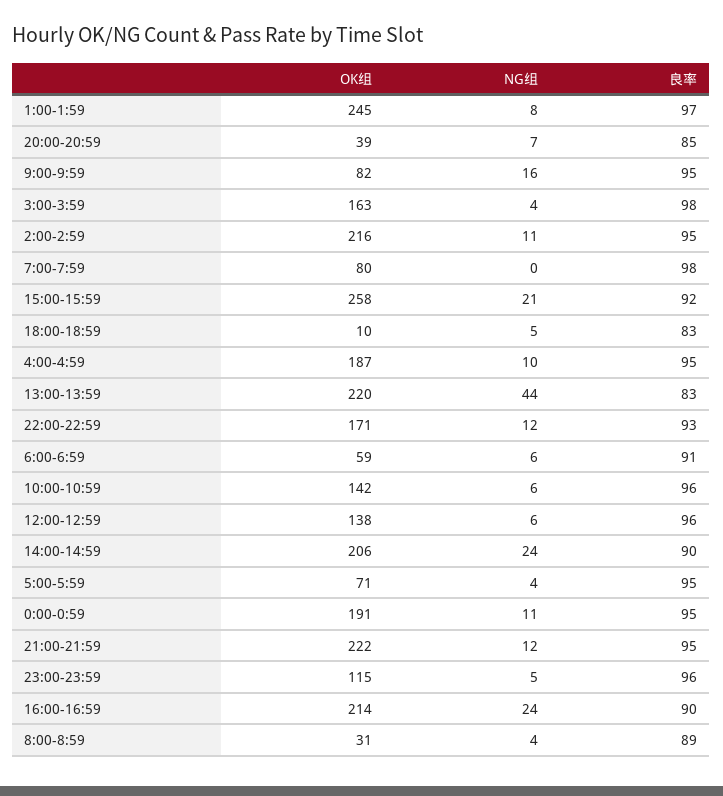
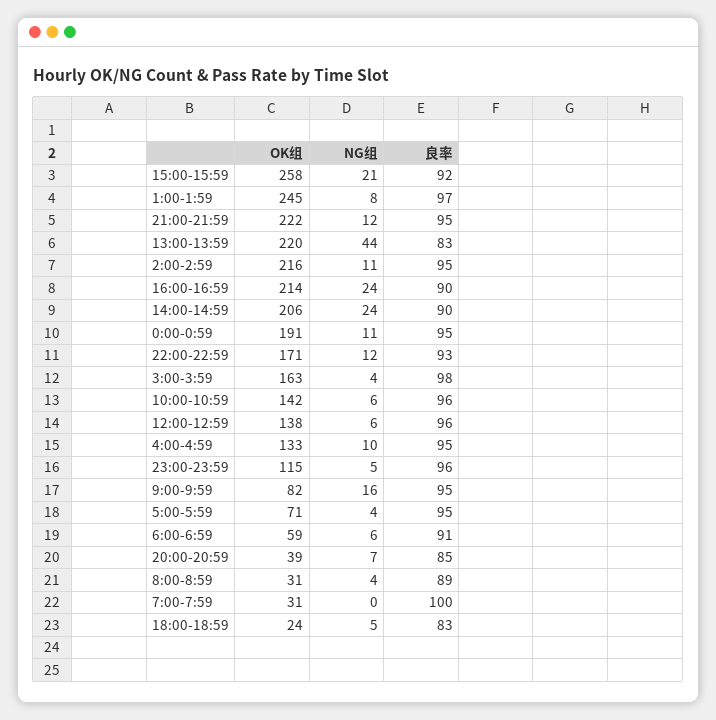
  {
    "OK组": {
      "1:00-1:59": 245,
      "20:00-20:59": 39,
      "9:00-9:59": 82,
      "3:00-3:59": 163,
      "2:00-2:59": 216,
-     "7:00-7:59": 80,
+     "7:00-7:59": 31,
      "15:00-15:59": 258,
-     "18:00-18:59": 10,
+     "18:00-18:59": 24,
-     "4:00-4:59": 187,
+     "4:00-4:59": 133,
      "13:00-13:59": 220,
      "22:00-22:59": 171,
      "6:00-6:59": 59,
      "10:00-10:59": 142,
      "12:00-12:59": 138,
      "14:00-14:59": 206,
      "5:00-5:59": 71,
      "0:00-0:59": 191,
      "21:00-21:59": 222,
      "23:00-23:59": 115,
      "16:00-16:59": 214,
      "8:00-8:59": 31
    },
    "NG组": {
      "1:00-1:59": 8,
      "20:00-20:59": 7,
      "9:00-9:59": 16,
      "3:00-3:59": 4,
      "2:00-2:59": 11,
      "7:00-7:59": 0,
      "15:00-15:59": 21,
      "18:00-18:59": 5,
      "4:00-4:59": 10,
      "13:00-13:59": 44,
      "22:00-22:59": 12,
      "6:00-6:59": 6,
      "10:00-10:59": 6,
      "12:00-12:59": 6,
      "14:00-14:59": 24,
      "5:00-5:59": 4,
      "0:00-0:59": 11,
      "21:00-21:59": 12,
      "23:00-23:59": 5,
      "16:00-16:59": 24,
      "8:00-8:59": 4
    },
    "良率": {
      "1:00-1:59": 97,
      "20:00-20:59": 85,
      "9:00-9:59": 95,
      "3:00-3:59": 98,
      "2:00-2:59": 95,
-     "7:00-7:59": 98,
+     "7:00-7:59": 100,
      "15:00-15:59": 92,
      "18:00-18:59": 83,
      "4:00-4:59": 95,
      "13:00-13:59": 83,
      "22:00-22:59": 93,
      "6:00-6:59": 91,
      "10:00-10:59": 96,
      "12:00-12:59": 96,
      "14:00-14:59": 90,
      "5:00-5:59": 95,
      "0:00-0:59": 95,
      "21:00-21:59": 95,
      "23:00-23:59": 96,
      "16:00-16:59": 90,
      "8:00-8:59": 89
    }
  }

